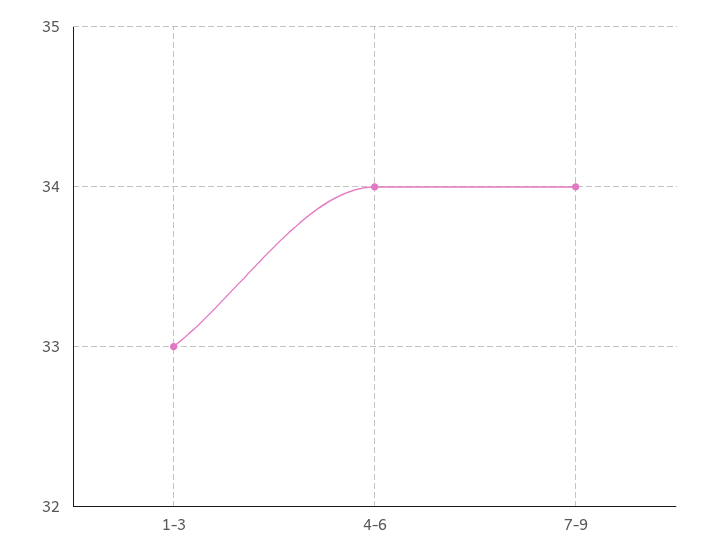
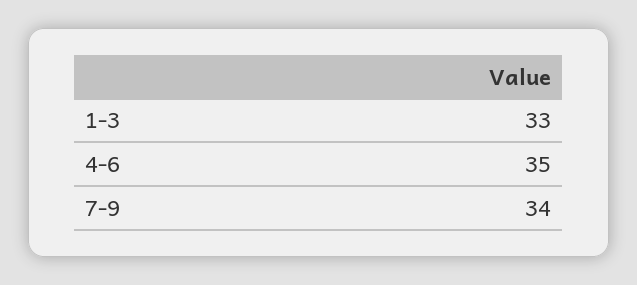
  {
    "1-3": 33,
-   "4-6": 34,
+   "4-6": 35,
    "7-9": 34
  }

